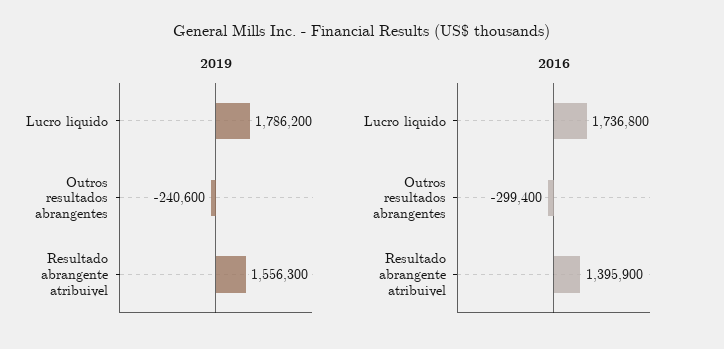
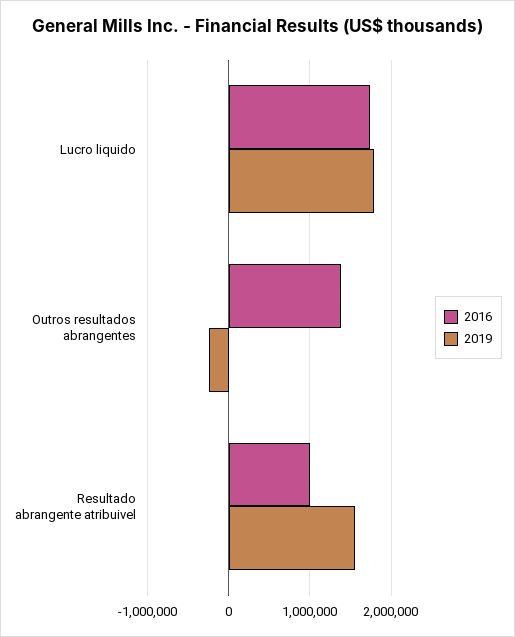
  {
    "2019": {
      "Lucro liquido": 1786200,
      "Outros resultados abrangentes": -240600,
      "Resultado abrangente atribuivel": 1556300
    },
    "2016": {
      "Lucro liquido": 1736800,
-     "Outros resultados abrangentes": -299400,
+     "Outros resultados abrangentes": 1400000,
-     "Resultado abrangente atribuivel": 1395900
+     "Resultado abrangente atribuivel": 1000000
    }
  }

